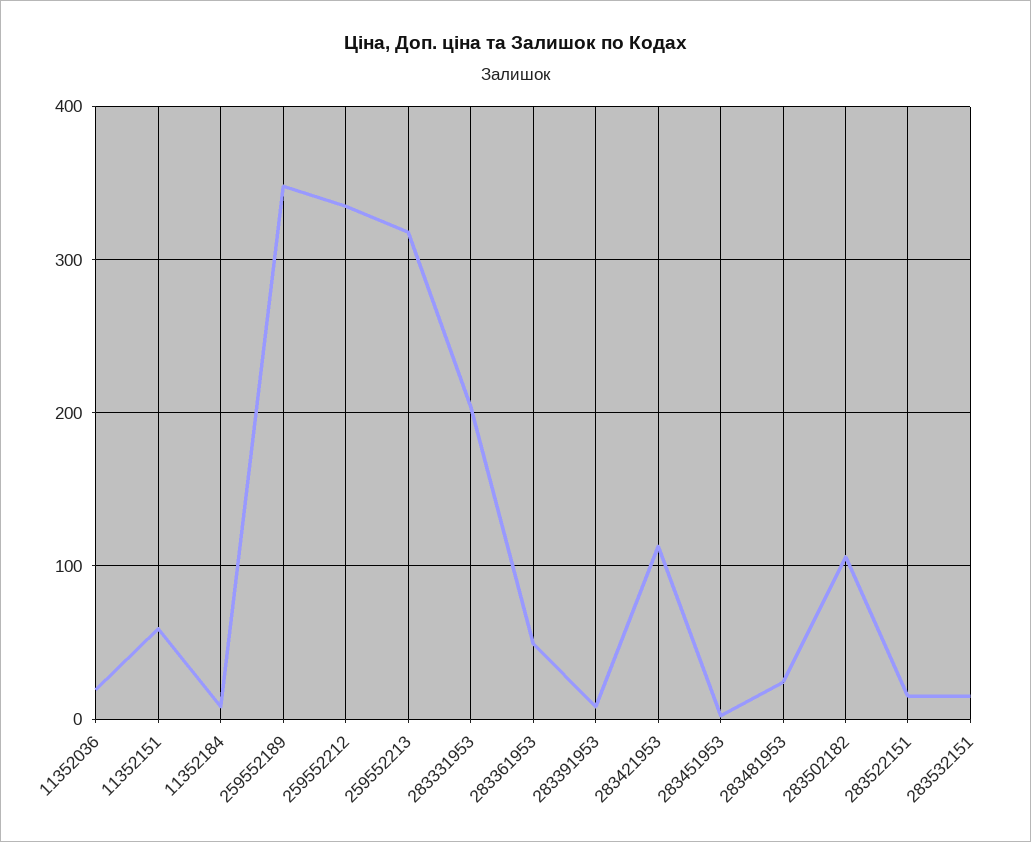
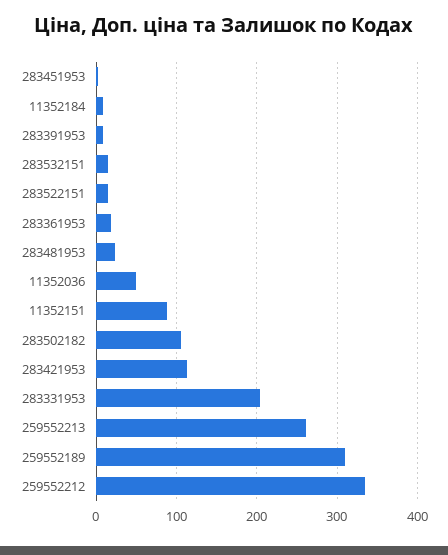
  {
-   "11352036": 20,
+   "11352036": 50,
-   "11352151": 60,
+   "11352151": 90,
    "11352184": 10,
-   "259552189": 350,
+   "259552189": 310,
    "259552212": 340,
-   "259552213": 320,
+   "259552213": 260,
    "283331953": 200,
-   "283361953": 50,
+   "283361953": 20,
    "283391953": 10,
    "283421953": 110,
    "283451953": 0,
    "283481953": 20,
    "283502182": 110,
    "283522151": 20,
    "283532151": 20
  }

